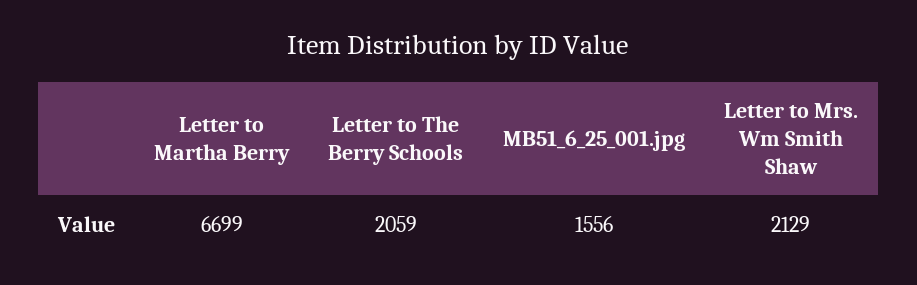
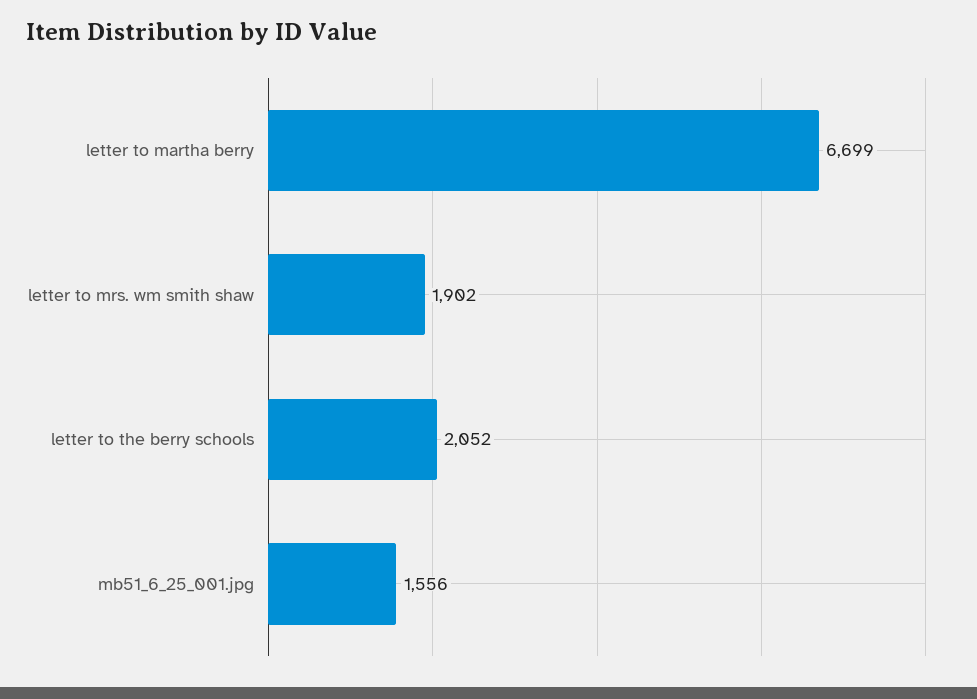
  {
    "Letter to Martha Berry": 6699,
-   "Letter to The Berry Schools": 2059,
+   "Letter to The Berry Schools": 2052,
    "MB51_6_25_001.jpg": 1556,
-   "Letter to Mrs. Wm Smith Shaw": 2129
+   "Letter to Mrs. Wm Smith Shaw": 1902
  }

